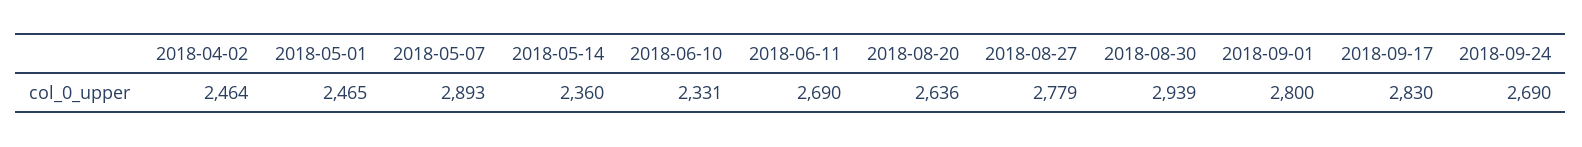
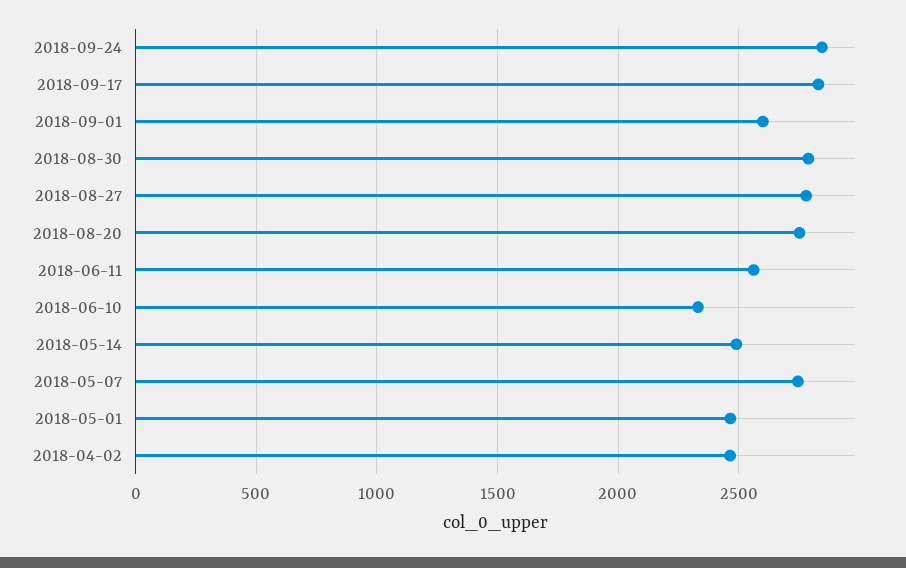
  {
    "2018-04-02": 2464,
    "2018-05-01": 2465,
-   "2018-05-07": 2893,
+   "2018-05-07": 2750,
-   "2018-05-14": 2360,
+   "2018-05-14": 2500,
    "2018-06-10": 2331,
-   "2018-06-11": 2690,
+   "2018-06-11": 2550,
-   "2018-08-20": 2636,
+   "2018-08-20": 2750,
    "2018-08-27": 2779,
-   "2018-08-30": 2939,
+   "2018-08-30": 2800,
-   "2018-09-01": 2800,
+   "2018-09-01": 2600,
    "2018-09-17": 2830,
-   "2018-09-24": 2690
+   "2018-09-24": 2850
  }

